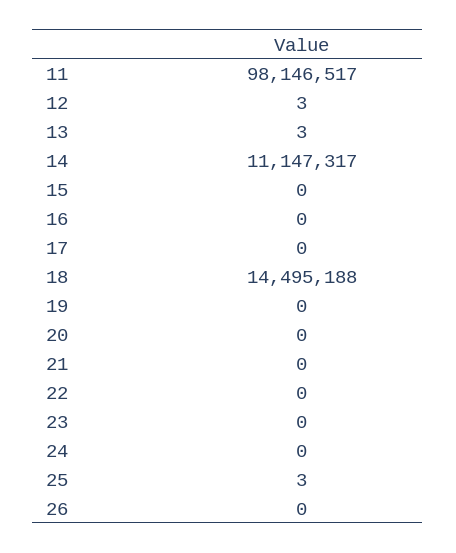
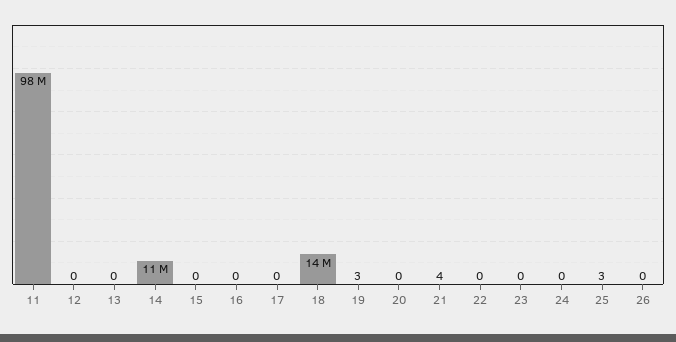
  {
    "11": 98146517,
-   "12": 3,
+   "12": 0,
-   "13": 3,
+   "13": 0,
    "14": 11147317,
    "15": 0,
    "16": 0,
    "17": 0,
    "18": 14495188,
-   "19": 0,
+   "19": 3,
    "20": 0,
-   "21": 0,
+   "21": 4,
    "22": 0,
    "23": 0,
    "24": 0,
    "25": 3,
    "26": 0
  }

